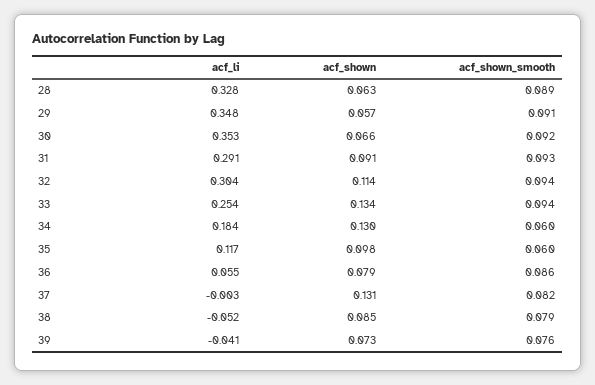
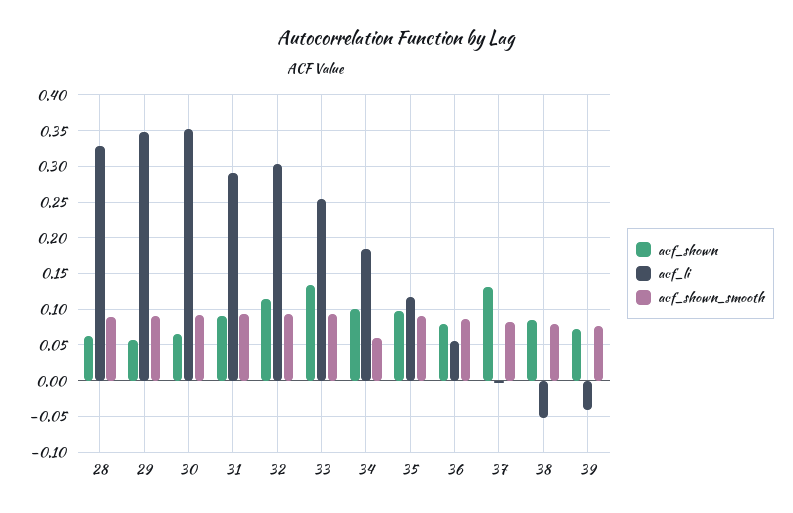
  {
    "acf_li": {
      "28": 0.328,
      "29": 0.348,
      "30": 0.353,
      "31": 0.291,
      "32": 0.304,
      "33": 0.254,
      "34": 0.184,
      "35": 0.117,
      "36": 0.055,
      "37": -0.003,
      "38": -0.052,
      "39": -0.041
    },
    "acf_shown": {
      "28": 0.063,
      "29": 0.057,
      "30": 0.066,
      "31": 0.091,
      "32": 0.114,
      "33": 0.134,
-     "34": 0.13,
+     "34": 0.1,
      "35": 0.098,
      "36": 0.079,
      "37": 0.131,
      "38": 0.085,
      "39": 0.073
    },
    "acf_shown_smooth": {
      "28": 0.089,
      "29": 0.091,
      "30": 0.092,
      "31": 0.093,
      "32": 0.094,
      "33": 0.094,
      "34": 0.06,
-     "35": 0.06,
+     "35": 0.09,
      "36": 0.086,
      "37": 0.082,
      "38": 0.079,
      "39": 0.076
    }
  }

